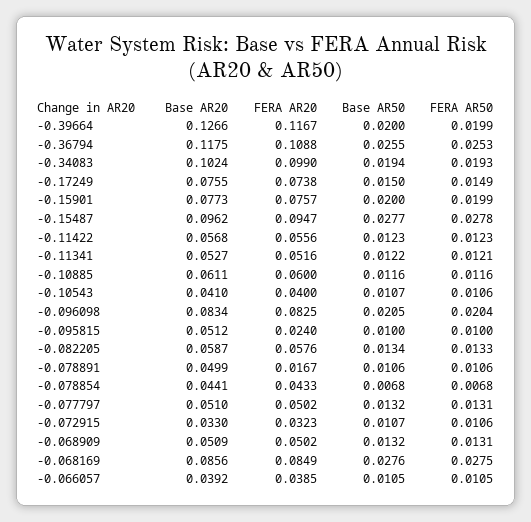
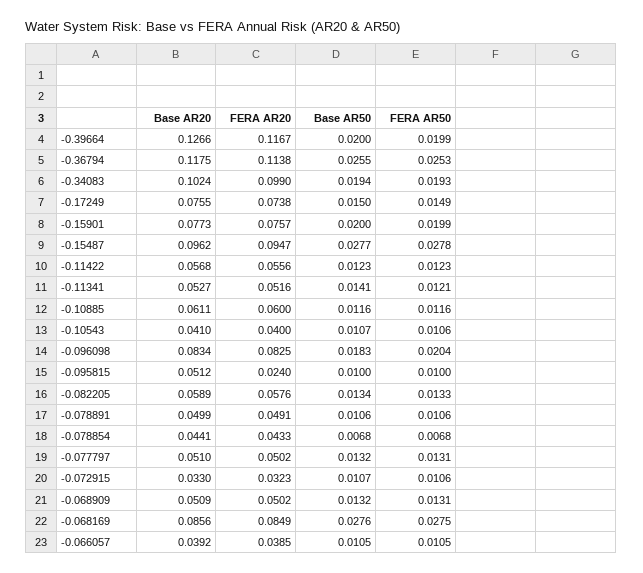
  {
    "Base AR20": {
      "-0.39664": 0.1266,
      "-0.36794": 0.1175,
      "-0.34083": 0.1024,
      "-0.17249": 0.0755,
      "-0.15901": 0.0773,
      "-0.15487": 0.0962,
      "-0.11422": 0.0568,
      "-0.11341": 0.0527,
      "-0.10885": 0.0611,
      "-0.10543": 0.041,
      "-0.096098": 0.0834,
      "-0.095815": 0.0512,
-     "-0.082205": 0.0587,
+     "-0.082205": 0.0589,
      "-0.078891": 0.0499,
      "-0.078854": 0.0441,
      "-0.077797": 0.051,
      "-0.072915": 0.033,
      "-0.068909": 0.0509,
      "-0.068169": 0.0856,
      "-0.066057": 0.0392
    },
    "FERA AR20": {
      "-0.39664": 0.1167,
-     "-0.36794": 0.1088,
+     "-0.36794": 0.1138,
      "-0.34083": 0.099,
      "-0.17249": 0.0738,
      "-0.15901": 0.0757,
      "-0.15487": 0.0947,
      "-0.11422": 0.0556,
      "-0.11341": 0.0516,
      "-0.10885": 0.06,
      "-0.10543": 0.04,
      "-0.096098": 0.0825,
      "-0.095815": 0.024,
      "-0.082205": 0.0576,
-     "-0.078891": 0.0167,
+     "-0.078891": 0.0491,
      "-0.078854": 0.0433,
      "-0.077797": 0.0502,
      "-0.072915": 0.0323,
      "-0.068909": 0.0502,
      "-0.068169": 0.0849,
      "-0.066057": 0.0385
    },
    "Base AR50": {
      "-0.39664": 0.02,
      "-0.36794": 0.0255,
      "-0.34083": 0.0194,
      "-0.17249": 0.015,
      "-0.15901": 0.02,
      "-0.15487": 0.0277,
      "-0.11422": 0.0123,
-     "-0.11341": 0.0122,
+     "-0.11341": 0.0141,
      "-0.10885": 0.0116,
      "-0.10543": 0.0107,
-     "-0.096098": 0.0205,
+     "-0.096098": 0.0183,
      "-0.095815": 0.01,
      "-0.082205": 0.0134,
      "-0.078891": 0.0106,
      "-0.078854": 0.0068,
      "-0.077797": 0.0132,
      "-0.072915": 0.0107,
      "-0.068909": 0.0132,
      "-0.068169": 0.0276,
      "-0.066057": 0.0105
    },
    "FERA AR50": {
      "-0.39664": 0.0199,
      "-0.36794": 0.0253,
      "-0.34083": 0.0193,
      "-0.17249": 0.0149,
      "-0.15901": 0.0199,
      "-0.15487": 0.0278,
      "-0.11422": 0.0123,
      "-0.11341": 0.0121,
      "-0.10885": 0.0116,
      "-0.10543": 0.0106,
      "-0.096098": 0.0204,
      "-0.095815": 0.01,
      "-0.082205": 0.0133,
      "-0.078891": 0.0106,
      "-0.078854": 0.0068,
      "-0.077797": 0.0131,
      "-0.072915": 0.0106,
      "-0.068909": 0.0131,
      "-0.068169": 0.0275,
      "-0.066057": 0.0105
    }
  }

